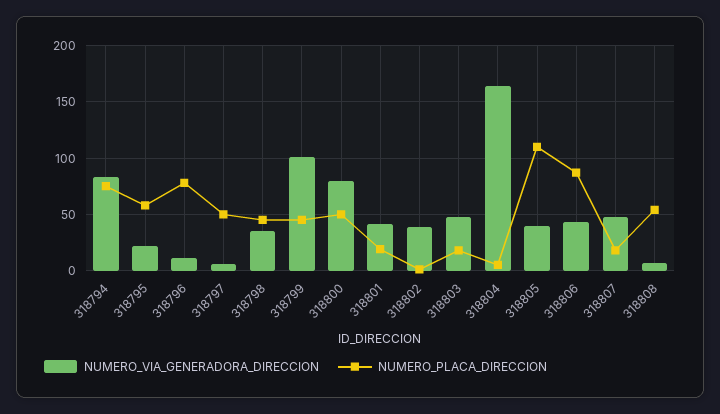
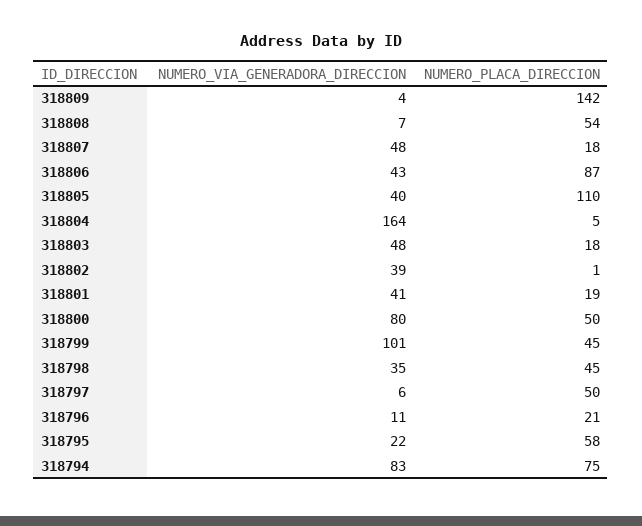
  {
    "NUMERO_VIA_GENERADORA_DIRECCION": {
      "318794": 83,
      "318795": 22,
      "318796": 11,
      "318797": 6,
      "318798": 35,
      "318799": 101,
      "318800": 80,
      "318801": 41,
      "318802": 39,
      "318803": 48,
      "318804": 164,
      "318805": 40,
      "318806": 43,
      "318807": 48,
-     "318808": 7
+     "318808": 7,
+     "318809": 4
    },
    "NUMERO_PLACA_DIRECCION": {
      "318794": 75,
      "318795": 58,
-     "318796": 80,
+     "318796": 21,
      "318797": 50,
      "318798": 45,
      "318799": 45,
      "318800": 50,
      "318801": 19,
      "318802": 1,
      "318803": 18,
      "318804": 5,
      "318805": 110,
      "318806": 87,
      "318807": 18,
-     "318808": 54
+     "318808": 54,
+     "318809": 142
    }
  }

